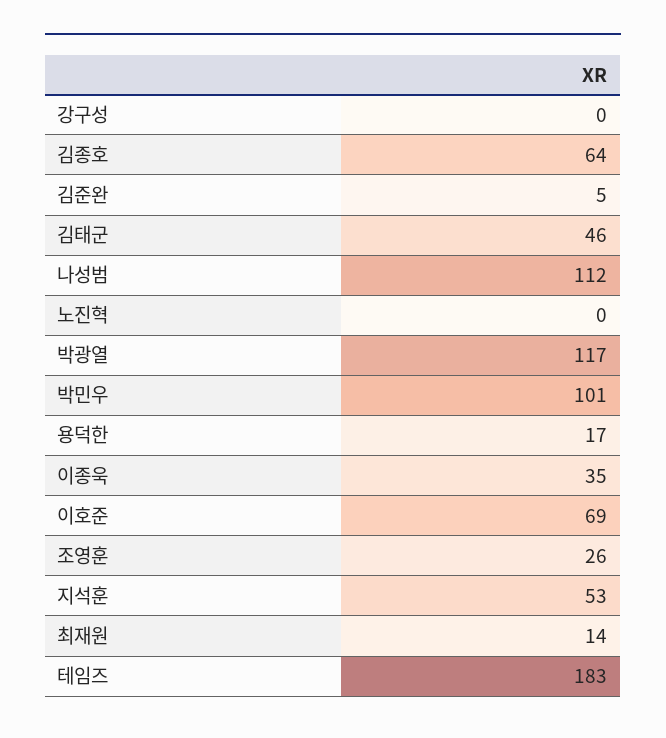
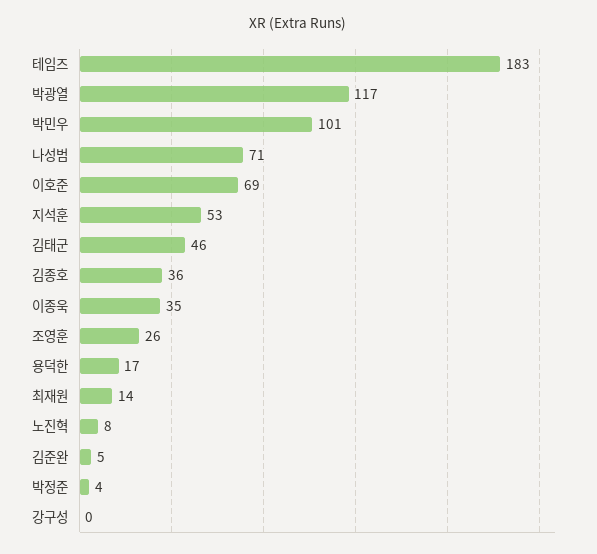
  {
    "강구성": 0,
-   "김종호": 64,
+   "김종호": 36,
    "김준완": 5,
    "김태군": 46,
-   "나성범": 112,
+   "나성범": 71,
-   "노진혁": 0,
+   "노진혁": 8,
    "박광열": 117,
    "박민우": 101,
    "용덕한": 17,
    "이종욱": 35,
    "이호준": 69,
    "조영훈": 26,
    "지석훈": 53,
    "최재원": 14,
-   "테임즈": 183
+   "테임즈": 183,
+   "박정준": 4
  }

